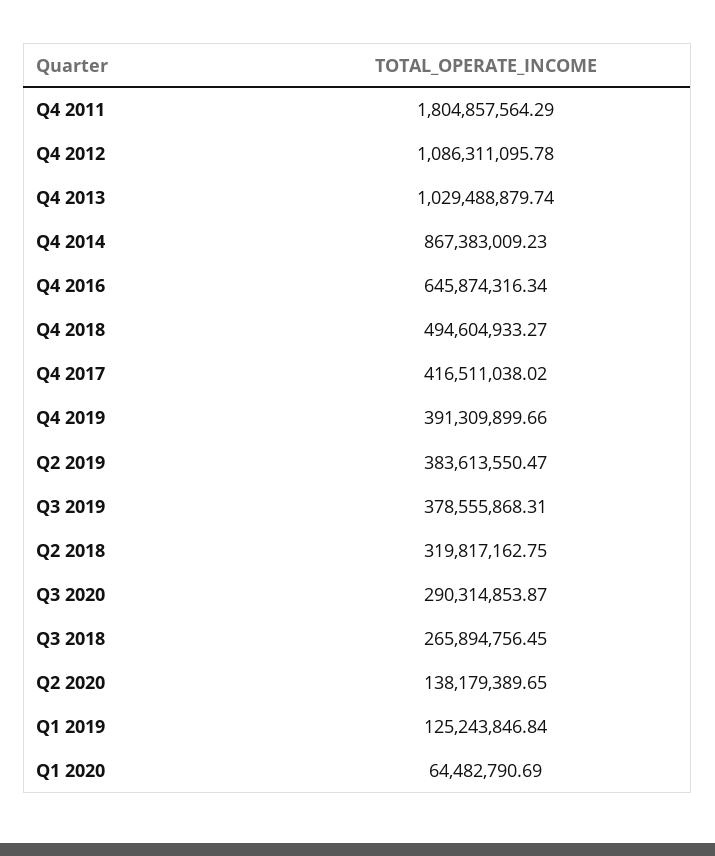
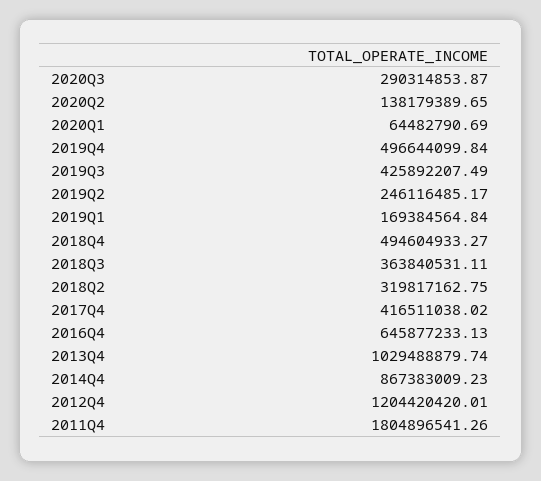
  {
-   "Q4 2011": 1804857564.29,
+   "Q4 2011": 1804896541.26,
-   "Q4 2012": 1086311095.78,
+   "Q4 2012": 1204420420.01,
    "Q4 2013": 1029488879.74,
    "Q4 2014": 867383009.23,
-   "Q4 2016": 645874316.34,
+   "Q4 2016": 645877233.13,
    "Q4 2018": 494604933.27,
    "Q4 2017": 416511038.02,
-   "Q4 2019": 391309899.66,
+   "Q4 2019": 496644099.84,
-   "Q2 2019": 383613550.47,
+   "Q2 2019": 246116485.17,
-   "Q3 2019": 378555868.31,
+   "Q3 2019": 425892207.49,
    "Q2 2018": 319817162.75,
    "Q3 2020": 290314853.87,
-   "Q3 2018": 265894756.45,
+   "Q3 2018": 363840531.11,
    "Q2 2020": 138179389.65,
-   "Q1 2019": 125243846.84,
+   "Q1 2019": 169384564.84,
    "Q1 2020": 64482790.69
  }

